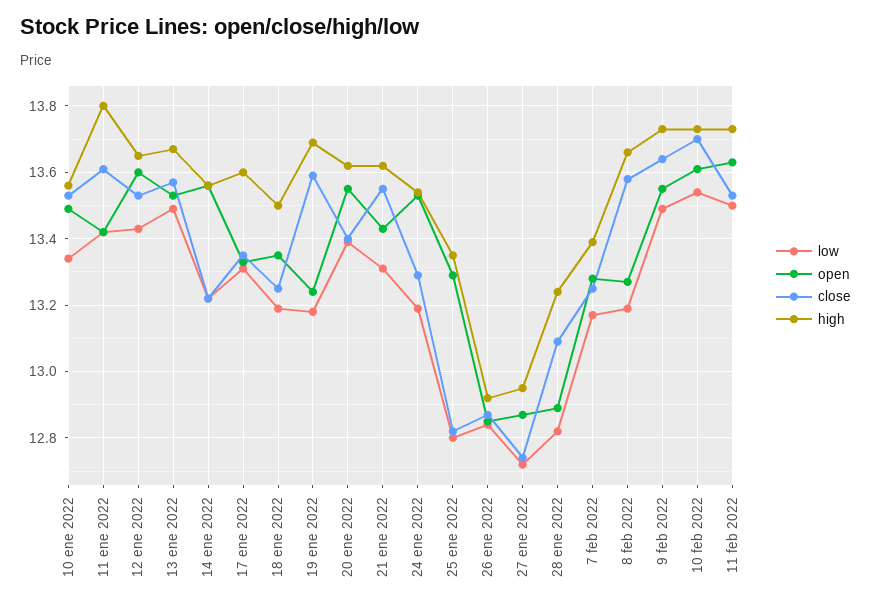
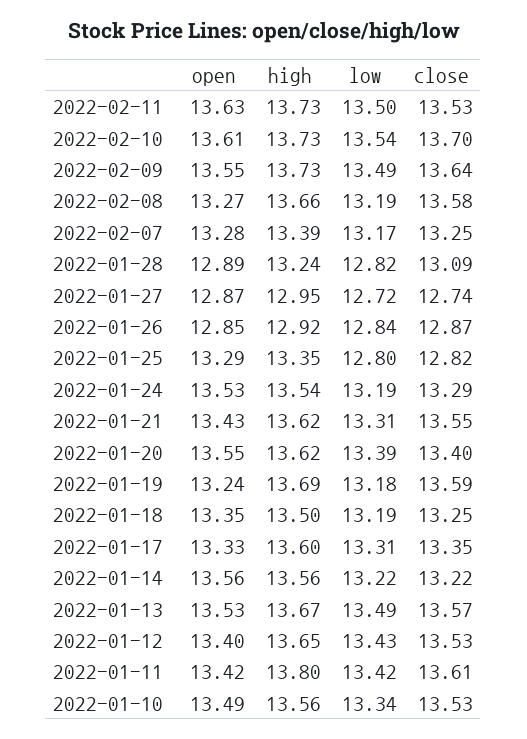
  {
    "low": {
      "10 ene 2022": 13.34,
      "11 ene 2022": 13.42,
      "12 ene 2022": 13.43,
      "13 ene 2022": 13.49,
      "14 ene 2022": 13.22,
      "17 ene 2022": 13.31,
      "18 ene 2022": 13.19,
      "19 ene 2022": 13.18,
      "20 ene 2022": 13.39,
      "21 ene 2022": 13.31,
      "24 ene 2022": 13.19,
      "25 ene 2022": 12.8,
      "26 ene 2022": 12.84,
      "27 ene 2022": 12.72,
      "28 ene 2022": 12.82,
      "7 feb 2022": 13.17,
      "8 feb 2022": 13.19,
      "9 feb 2022": 13.49,
      "10 feb 2022": 13.54,
      "11 feb 2022": 13.5
    },
    "open": {
      "10 ene 2022": 13.49,
      "11 ene 2022": 13.42,
-     "12 ene 2022": 13.6,
+     "12 ene 2022": 13.4,
      "13 ene 2022": 13.53,
      "14 ene 2022": 13.56,
      "17 ene 2022": 13.33,
      "18 ene 2022": 13.35,
      "19 ene 2022": 13.24,
      "20 ene 2022": 13.55,
      "21 ene 2022": 13.43,
      "24 ene 2022": 13.53,
      "25 ene 2022": 13.29,
      "26 ene 2022": 12.85,
      "27 ene 2022": 12.87,
      "28 ene 2022": 12.89,
      "7 feb 2022": 13.28,
      "8 feb 2022": 13.27,
      "9 feb 2022": 13.55,
      "10 feb 2022": 13.61,
      "11 feb 2022": 13.63
    },
    "close": {
      "10 ene 2022": 13.53,
      "11 ene 2022": 13.61,
      "12 ene 2022": 13.53,
      "13 ene 2022": 13.57,
      "14 ene 2022": 13.22,
      "17 ene 2022": 13.35,
      "18 ene 2022": 13.25,
      "19 ene 2022": 13.59,
      "20 ene 2022": 13.4,
      "21 ene 2022": 13.55,
      "24 ene 2022": 13.29,
      "25 ene 2022": 12.82,
      "26 ene 2022": 12.87,
      "27 ene 2022": 12.74,
      "28 ene 2022": 13.09,
      "7 feb 2022": 13.25,
      "8 feb 2022": 13.58,
      "9 feb 2022": 13.64,
      "10 feb 2022": 13.7,
      "11 feb 2022": 13.53
    },
    "high": {
      "10 ene 2022": 13.56,
      "11 ene 2022": 13.8,
      "12 ene 2022": 13.65,
      "13 ene 2022": 13.67,
      "14 ene 2022": 13.56,
      "17 ene 2022": 13.6,
      "18 ene 2022": 13.5,
      "19 ene 2022": 13.69,
      "20 ene 2022": 13.62,
      "21 ene 2022": 13.62,
      "24 ene 2022": 13.54,
      "25 ene 2022": 13.35,
      "26 ene 2022": 12.92,
      "27 ene 2022": 12.95,
      "28 ene 2022": 13.24,
      "7 feb 2022": 13.39,
      "8 feb 2022": 13.66,
      "9 feb 2022": 13.73,
      "10 feb 2022": 13.73,
      "11 feb 2022": 13.73
    }
  }

